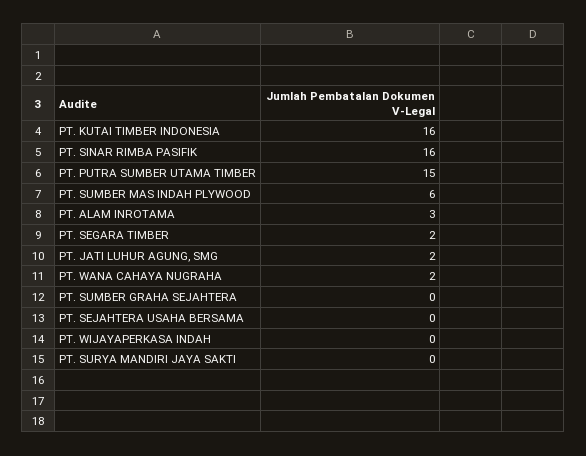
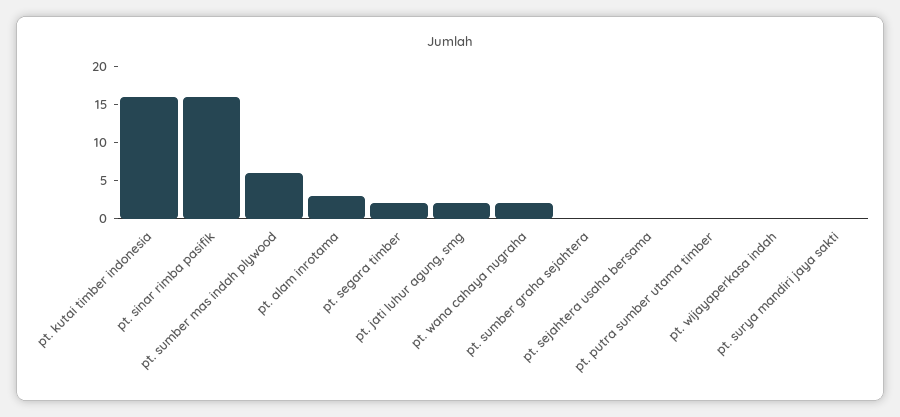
  {
    "PT. KUTAI TIMBER INDONESIA": 16,
    "PT. SINAR RIMBA PASIFIK": 16,
-   "PT. PUTRA SUMBER UTAMA TIMBER": 15,
+   "PT. PUTRA SUMBER UTAMA TIMBER": 0,
    "PT. SUMBER MAS INDAH PLYWOOD": 6,
    "PT. ALAM INROTAMA": 3,
    "PT. SEGARA TIMBER": 2,
    "PT. JATI LUHUR AGUNG, SMG": 2,
    "PT. WANA CAHAYA NUGRAHA": 2,
    "PT. SUMBER GRAHA SEJAHTERA": 0,
    "PT. SEJAHTERA USAHA BERSAMA": 0,
    "PT. WIJAYAPERKASA INDAH": 0,
    "PT. SURYA MANDIRI JAYA SAKTI": 0
  }

